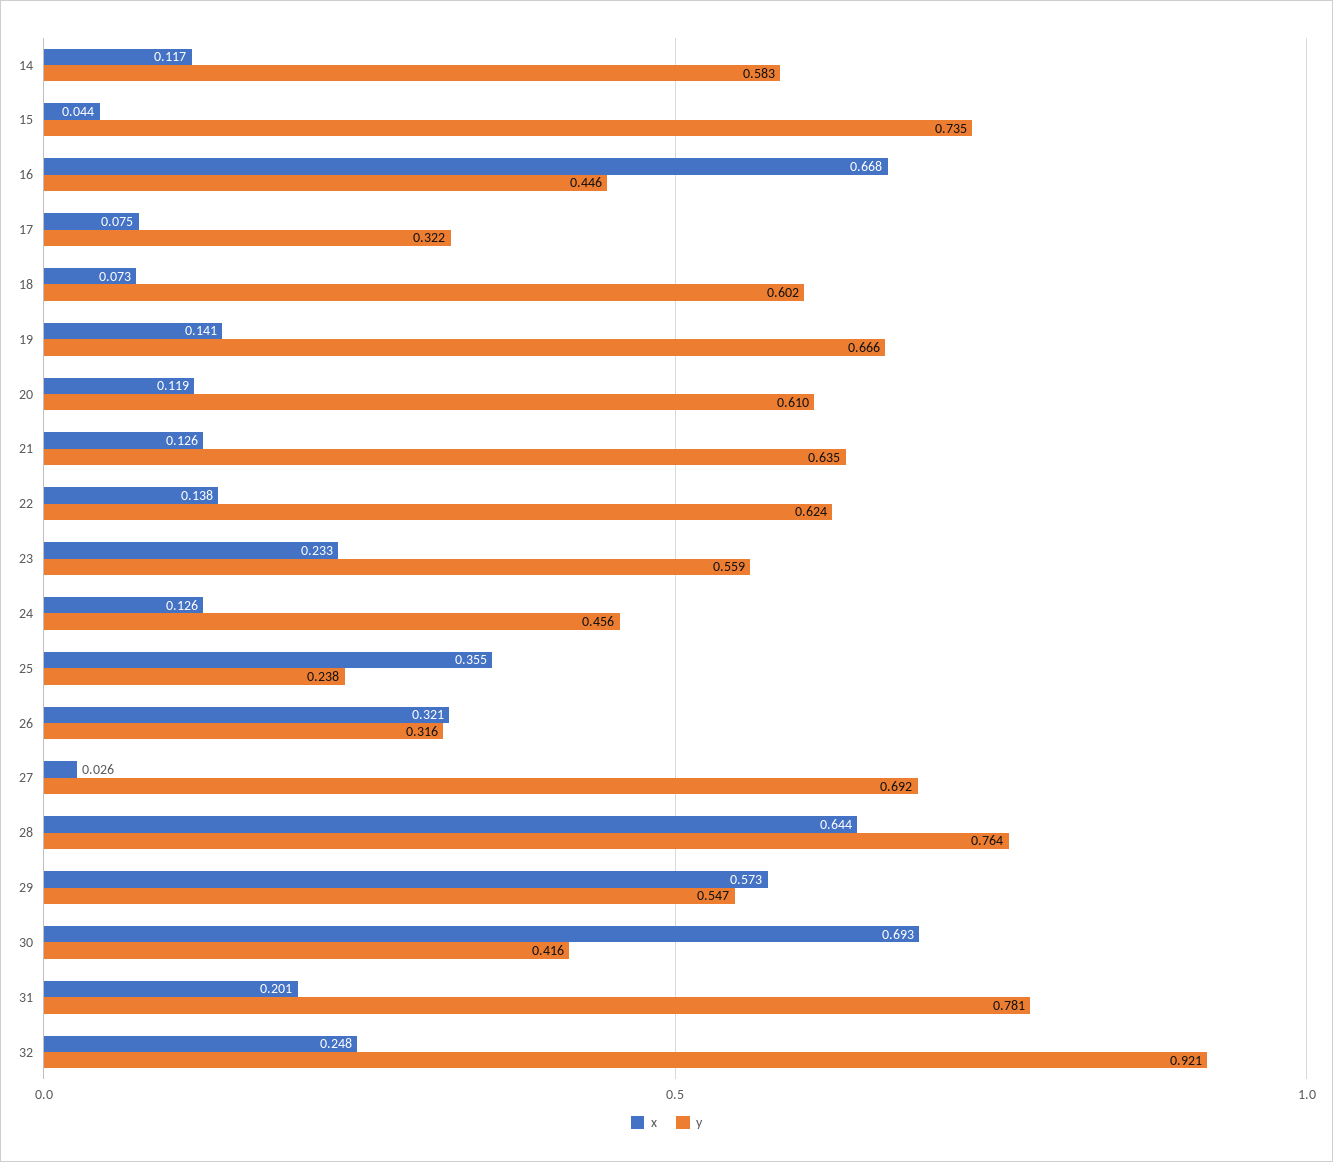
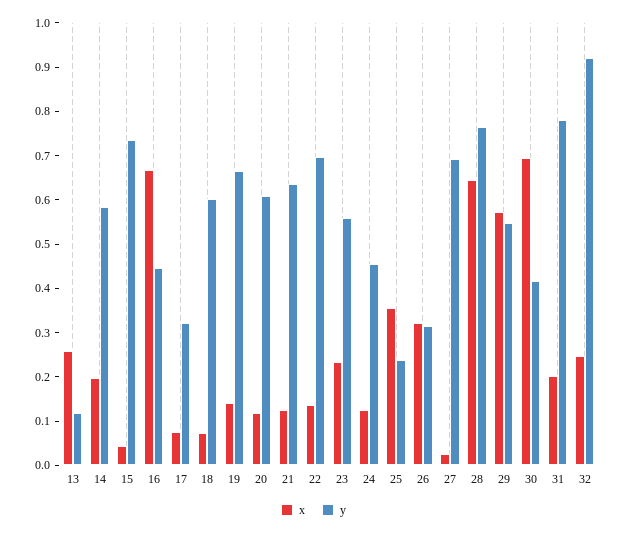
  {
    "x": {
-     "14": 0.117,
+     "14": 0.2,
      "15": 0.044,
      "16": 0.668,
      "17": 0.075,
      "18": 0.073,
      "19": 0.141,
      "20": 0.119,
      "21": 0.126,
      "22": 0.138,
      "23": 0.233,
      "24": 0.126,
      "25": 0.355,
      "26": 0.321,
      "27": 0.026,
      "28": 0.644,
      "29": 0.573,
      "30": 0.693,
      "31": 0.201,
-     "32": 0.248
+     "32": 0.248,
+     "13": 0.26
    },
    "y": {
      "14": 0.583,
      "15": 0.735,
      "16": 0.446,
      "17": 0.322,
      "18": 0.602,
      "19": 0.666,
      "20": 0.61,
      "21": 0.635,
-     "22": 0.624,
+     "22": 0.7,
      "23": 0.559,
      "24": 0.456,
      "25": 0.238,
      "26": 0.316,
      "27": 0.692,
      "28": 0.764,
      "29": 0.547,
      "30": 0.416,
      "31": 0.781,
-     "32": 0.921
+     "32": 0.921,
+     "13": 0.12
    }
  }

